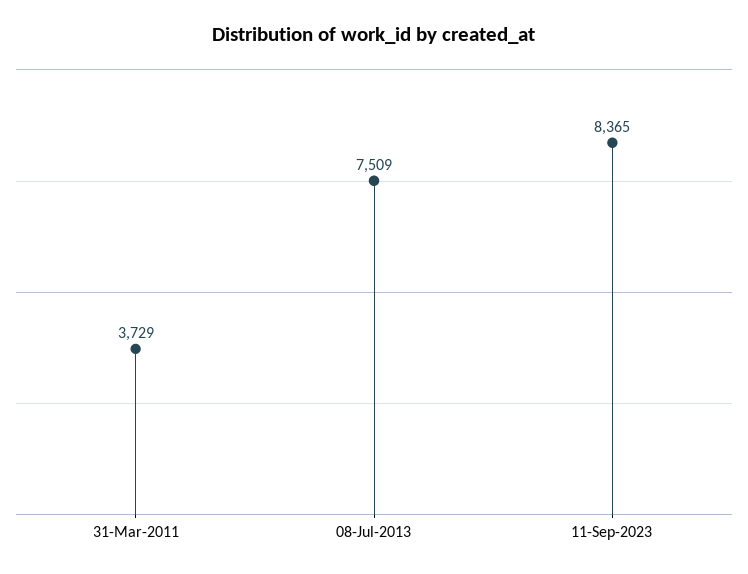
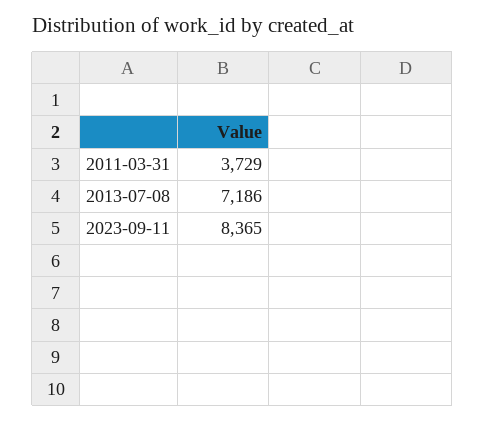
  {
    "31-Mar-2011": 3729,
-   "08-Jul-2013": 7509,
+   "08-Jul-2013": 7186,
    "11-Sep-2023": 8365
  }

